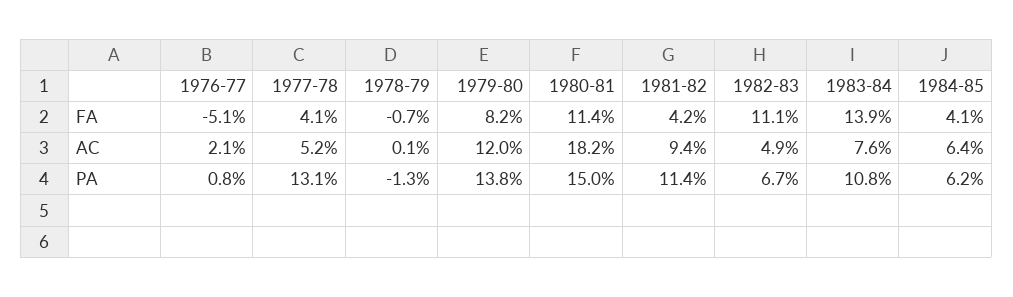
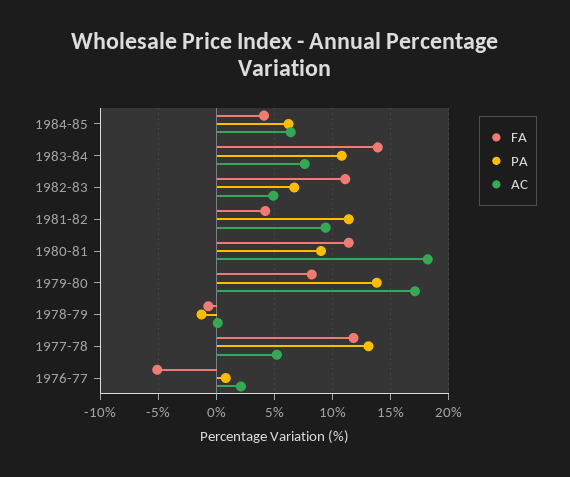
  {
    "FA": {
      "1976-77": -5.1,
-     "1977-78": 4.1,
+     "1977-78": 12,
      "1978-79": -0.7,
      "1979-80": 8.2,
      "1980-81": 11.4,
      "1981-82": 4.2,
      "1982-83": 11.1,
      "1983-84": 13.9,
      "1984-85": 4.1
    },
    "AC": {
      "1976-77": 2.1,
      "1977-78": 5.2,
      "1978-79": 0.1,
-     "1979-80": 12,
+     "1979-80": 17,
      "1980-81": 18.2,
      "1981-82": 9.4,
      "1982-83": 4.9,
      "1983-84": 7.6,
      "1984-85": 6.4
    },
    "PA": {
      "1976-77": 0.8,
      "1977-78": 13.1,
      "1978-79": -1.3,
      "1979-80": 13.8,
-     "1980-81": 15,
+     "1980-81": 9,
      "1981-82": 11.4,
      "1982-83": 6.7,
      "1983-84": 10.8,
      "1984-85": 6.2
    }
  }

